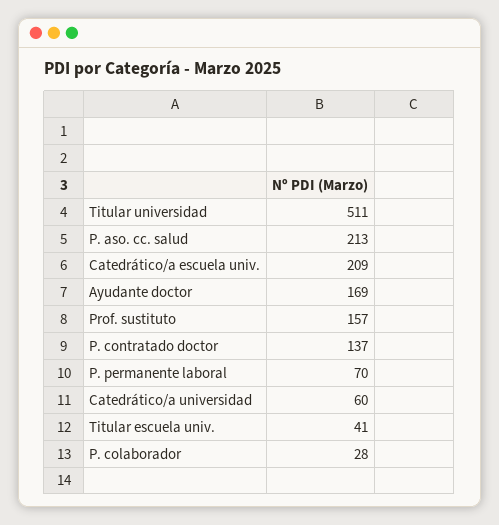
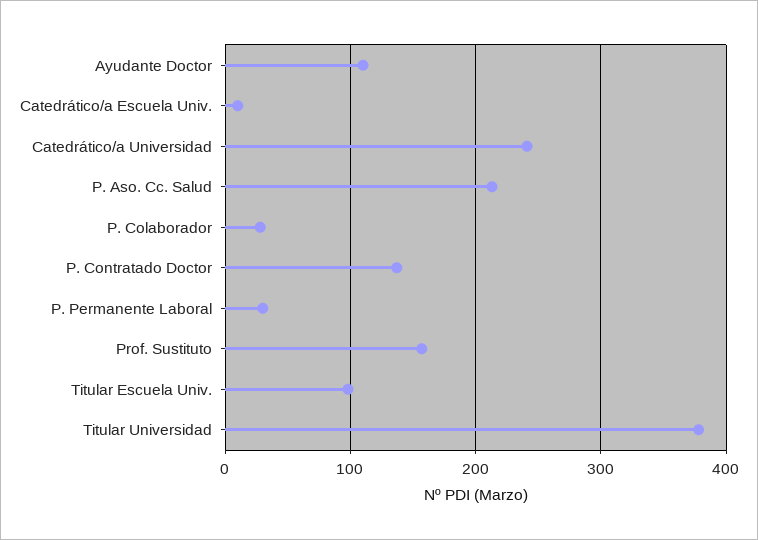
  {
-   "Titular universidad": 511,
+   "Titular universidad": 380,
    "P. aso. cc. salud": 213,
-   "Catedrático/a escuela univ.": 209,
+   "Catedrático/a escuela univ.": 10,
-   "Ayudante doctor": 169,
+   "Ayudante doctor": 110,
    "Prof. sustituto": 157,
    "P. contratado doctor": 137,
-   "P. permanente laboral": 70,
+   "P. permanente laboral": 30,
-   "Catedrático/a universidad": 60,
+   "Catedrático/a universidad": 240,
-   "Titular escuela univ.": 41,
+   "Titular escuela univ.": 100,
    "P. colaborador": 28
  }

